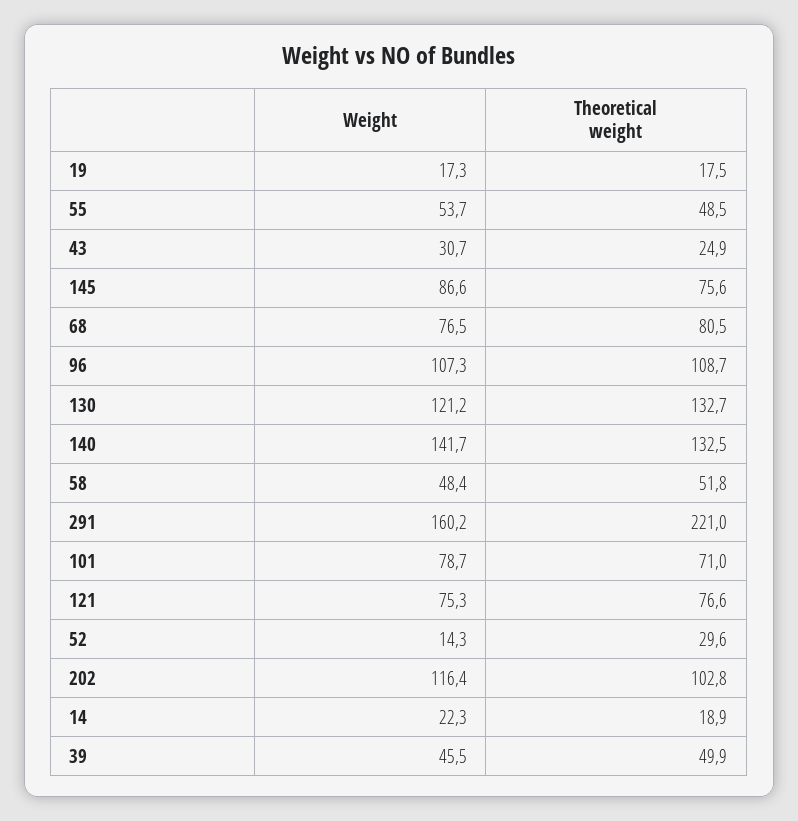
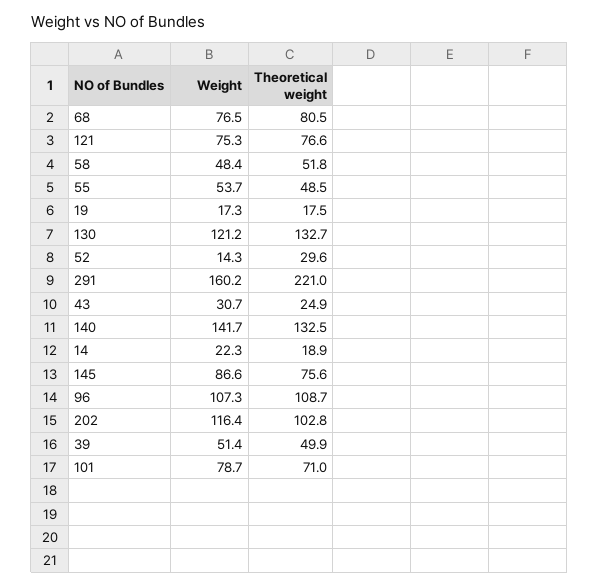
  {
    "Weight": {
      "19": 17.3,
      "55": 53.7,
      "43": 30.7,
      "145": 86.6,
      "68": 76.5,
      "96": 107.3,
      "130": 121.2,
      "140": 141.7,
      "58": 48.4,
      "291": 160.2,
      "101": 78.7,
      "121": 75.3,
      "52": 14.3,
      "202": 116.4,
      "14": 22.3,
-     "39": 45.5
+     "39": 51.4
    },
    "Theoretical weight": {
      "19": 17.5,
      "55": 48.5,
      "43": 24.9,
      "145": 75.6,
      "68": 80.5,
      "96": 108.7,
      "130": 132.7,
      "140": 132.5,
      "58": 51.8,
      "291": 221,
      "101": 71,
      "121": 76.6,
      "52": 29.6,
      "202": 102.8,
      "14": 18.9,
      "39": 49.9
    }
  }

